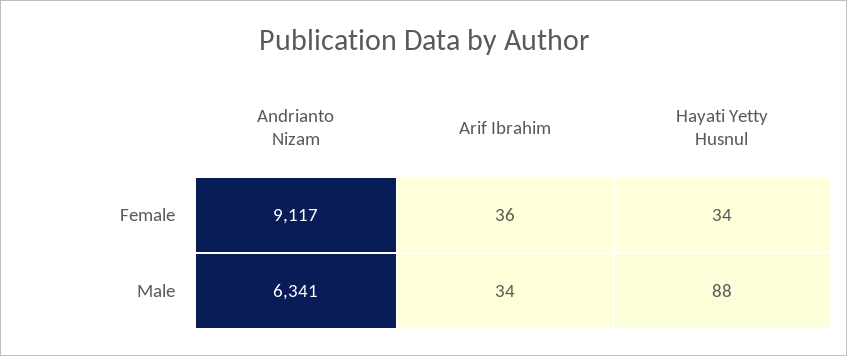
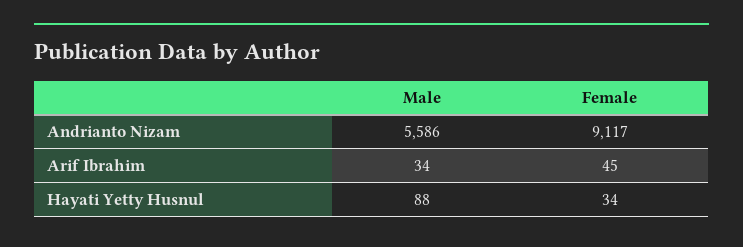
  {
    "Andrianto Nizam": {
      "Female": 9117,
-     "Male": 6341
+     "Male": 5586
    },
    "Arif Ibrahim": {
-     "Female": 36,
+     "Female": 45,
      "Male": 34
    },
    "Hayati Yetty Husnul": {
      "Female": 34,
      "Male": 88
    }
  }

